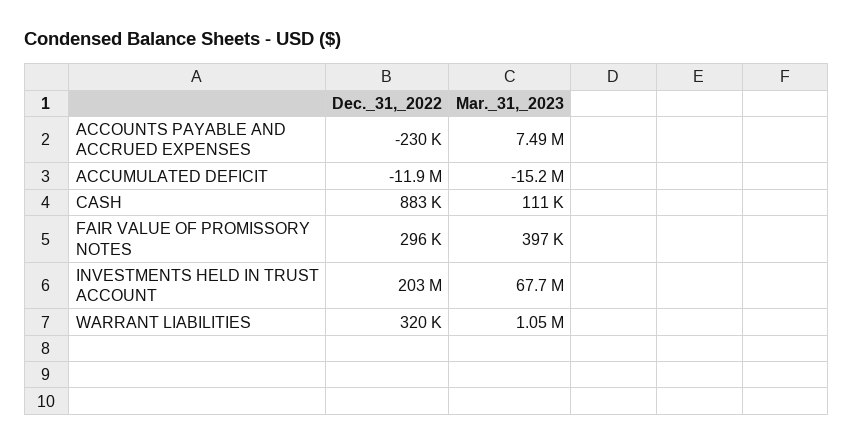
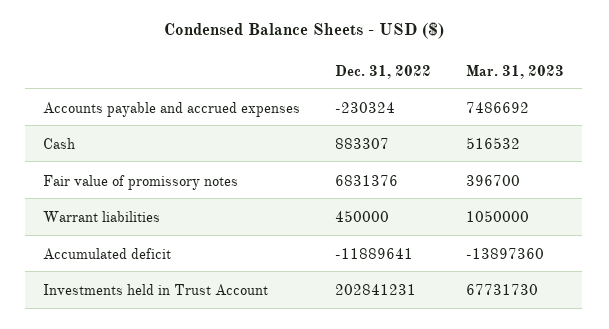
  {
    "Dec._31,_2022": {
      "ACCOUNTS PAYABLE AND ACCRUED EXPENSES": -230324,
      "ACCUMULATED DEFICIT": -11889641,
      "CASH": 883307,
-     "FAIR VALUE OF PROMISSORY NOTES": 296000,
+     "FAIR VALUE OF PROMISSORY NOTES": 6831376,
      "INVESTMENTS HELD IN TRUST ACCOUNT": 202841231,
-     "WARRANT LIABILITIES": 320000
+     "WARRANT LIABILITIES": 450000
    },
    "Mar._31,_2023": {
      "ACCOUNTS PAYABLE AND ACCRUED EXPENSES": 7486692,
-     "ACCUMULATED DEFICIT": -15200000,
+     "ACCUMULATED DEFICIT": -13897360,
-     "CASH": 111000,
+     "CASH": 516532,
      "FAIR VALUE OF PROMISSORY NOTES": 396700,
      "INVESTMENTS HELD IN TRUST ACCOUNT": 67731730,
      "WARRANT LIABILITIES": 1050000
    }
  }

